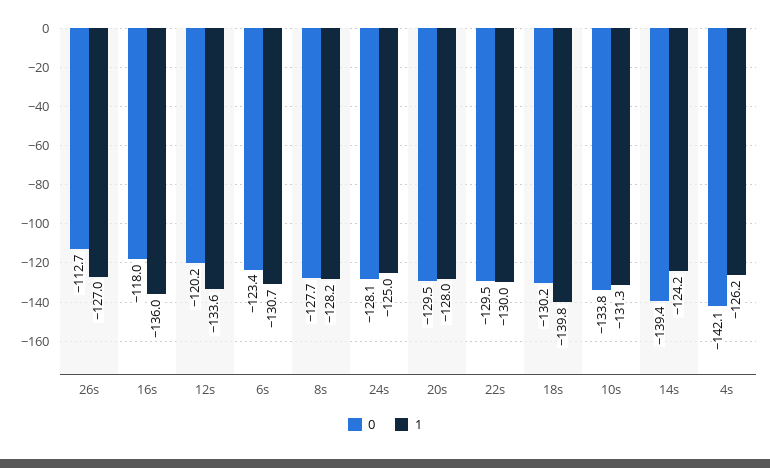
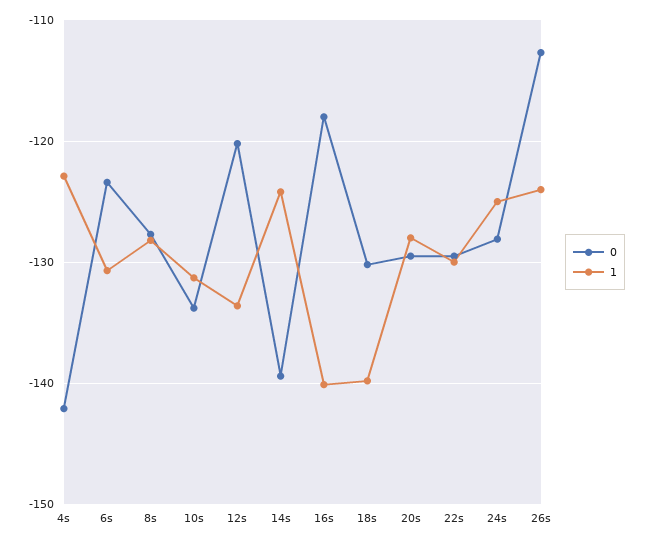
  {
    "0": {
      "26s": -112.7,
      "16s": -118,
      "12s": -120.2,
      "6s": -123.4,
      "8s": -127.7,
      "24s": -128.1,
      "20s": -129.5,
      "22s": -129.5,
      "18s": -130.2,
      "10s": -133.8,
      "14s": -139.4,
      "4s": -142.1
    },
    "1": {
-     "26s": -127,
+     "26s": -124,
-     "16s": -136,
+     "16s": -140,
      "12s": -133.6,
      "6s": -130.7,
      "8s": -128.2,
      "24s": -125,
      "20s": -128,
      "22s": -130,
      "18s": -139.8,
      "10s": -131.3,
      "14s": -124.2,
-     "4s": -126.2
+     "4s": -123
    }
  }

